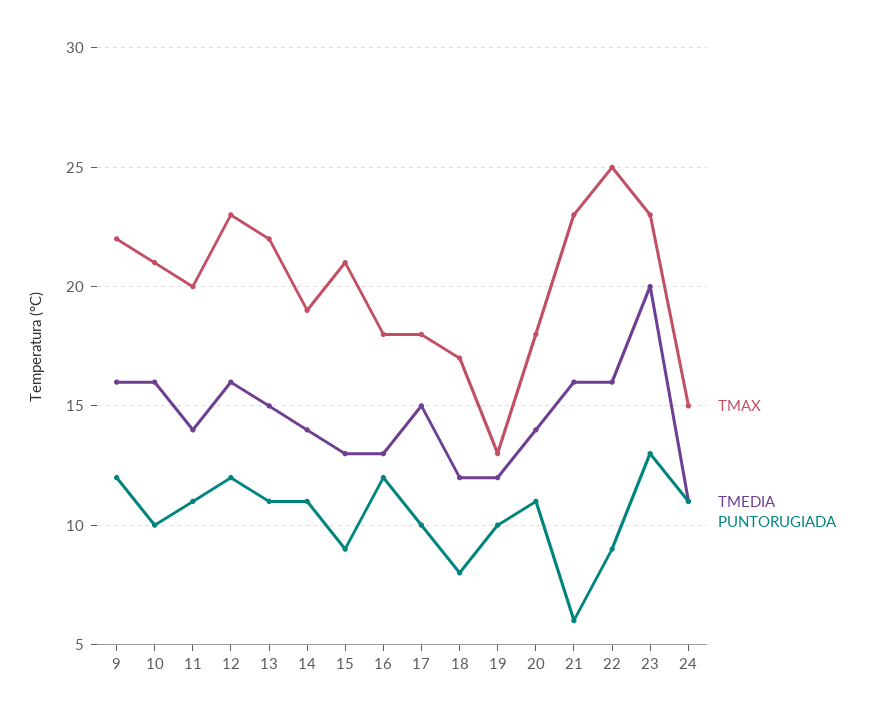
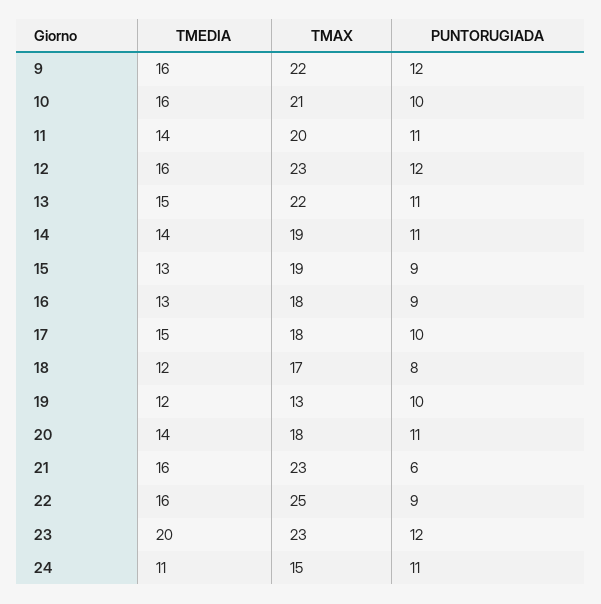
  {
    "TMAX": {
      "9": 22,
      "10": 21,
      "11": 20,
      "12": 23,
      "13": 22,
      "14": 19,
-     "15": 21,
+     "15": 19,
      "16": 18,
      "17": 18,
      "18": 17,
      "19": 13,
      "20": 18,
      "21": 23,
      "22": 25,
      "23": 23,
      "24": 15
    },
    "TMEDIA": {
      "9": 16,
      "10": 16,
      "11": 14,
      "12": 16,
      "13": 15,
      "14": 14,
      "15": 13,
      "16": 13,
      "17": 15,
      "18": 12,
      "19": 12,
      "20": 14,
      "21": 16,
      "22": 16,
      "23": 20,
      "24": 11
    },
    "PUNTORUGIADA": {
      "9": 12,
      "10": 10,
      "11": 11,
      "12": 12,
      "13": 11,
      "14": 11,
      "15": 9,
-     "16": 12,
+     "16": 9,
      "17": 10,
      "18": 8,
      "19": 10,
      "20": 11,
      "21": 6,
      "22": 9,
-     "23": 13,
+     "23": 12,
      "24": 11
    }
  }

